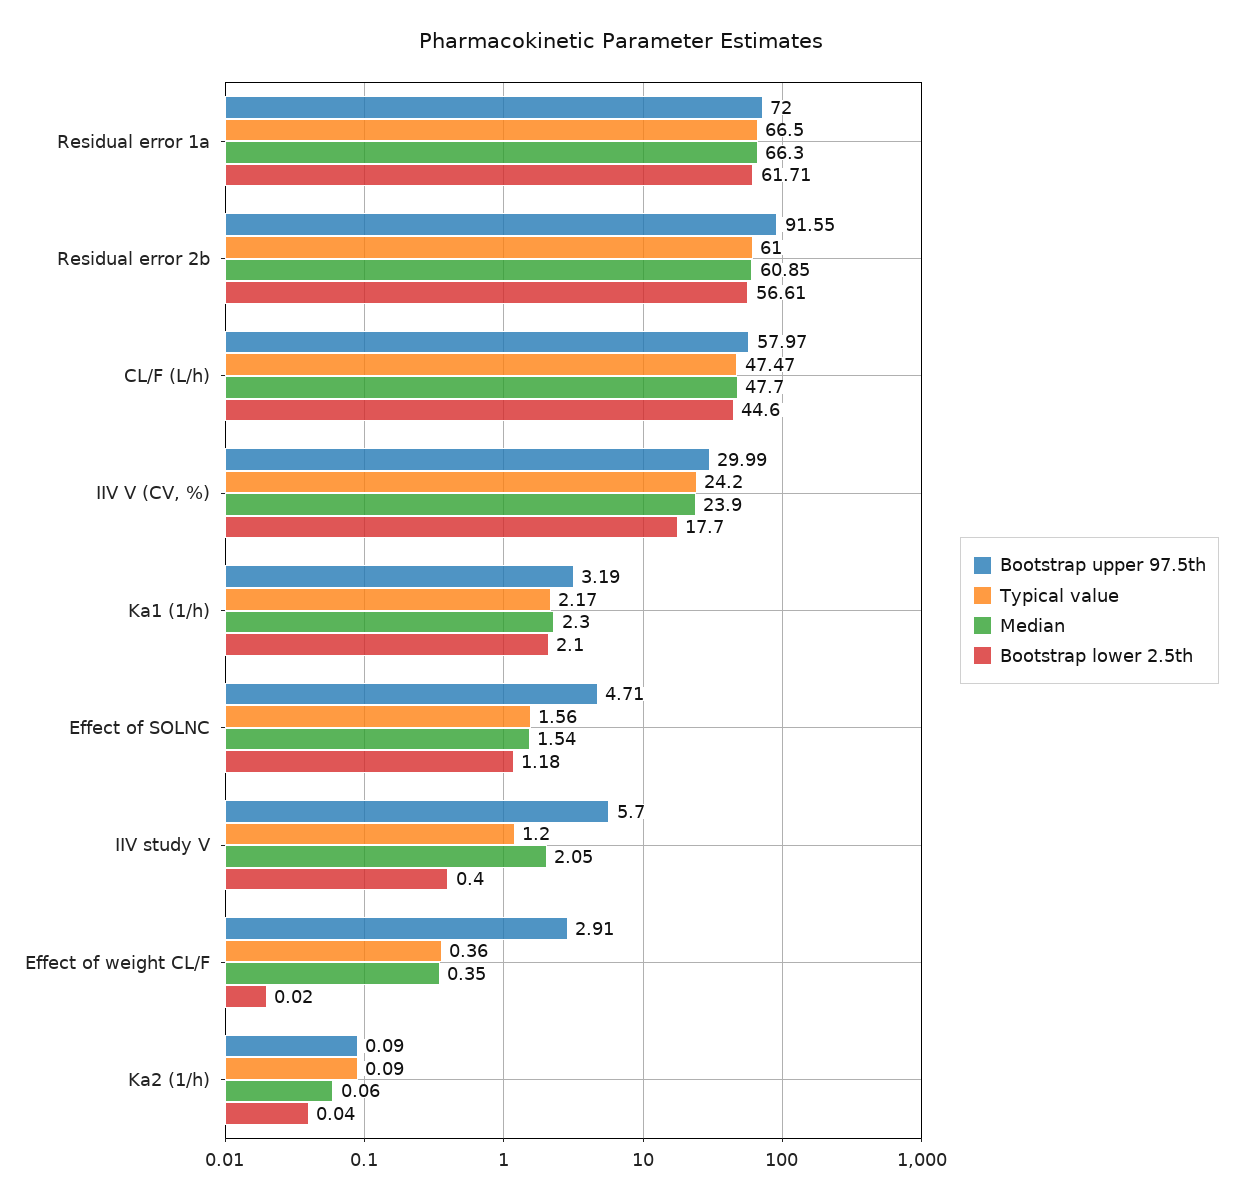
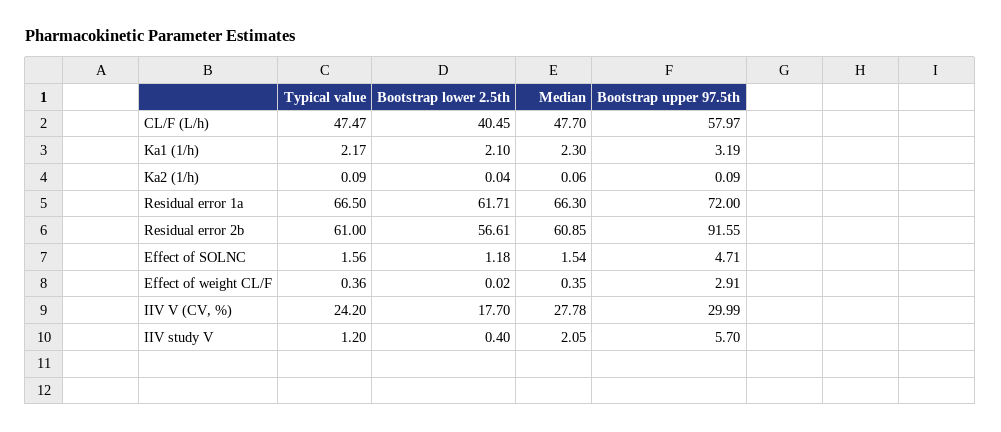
  {
    "Bootstrap upper 97.5th": {
      "Residual error 1a": 72,
      "Residual error 2b": 91.55,
      "CL/F (L/h)": 57.97,
      "IIV V (CV, %)": 29.99,
      "Ka1 (1/h)": 3.19,
      "Effect of SOLNC": 4.71,
      "IIV study V": 5.7,
      "Effect of weight CL/F": 2.91,
      "Ka2 (1/h)": 0.09
    },
    "Typical value": {
      "Residual error 1a": 66.5,
      "Residual error 2b": 61,
      "CL/F (L/h)": 47.47,
      "IIV V (CV, %)": 24.2,
      "Ka1 (1/h)": 2.17,
      "Effect of SOLNC": 1.56,
      "IIV study V": 1.2,
      "Effect of weight CL/F": 0.36,
      "Ka2 (1/h)": 0.09
    },
    "Median": {
      "Residual error 1a": 66.3,
      "Residual error 2b": 60.85,
      "CL/F (L/h)": 47.7,
-     "IIV V (CV, %)": 23.9,
+     "IIV V (CV, %)": 27.78,
      "Ka1 (1/h)": 2.3,
      "Effect of SOLNC": 1.54,
      "IIV study V": 2.05,
      "Effect of weight CL/F": 0.35,
      "Ka2 (1/h)": 0.06
    },
    "Bootstrap lower 2.5th": {
      "Residual error 1a": 61.71,
      "Residual error 2b": 56.61,
-     "CL/F (L/h)": 44.6,
+     "CL/F (L/h)": 40.45,
      "IIV V (CV, %)": 17.7,
      "Ka1 (1/h)": 2.1,
      "Effect of SOLNC": 1.18,
      "IIV study V": 0.4,
      "Effect of weight CL/F": 0.02,
      "Ka2 (1/h)": 0.04
    }
  }

